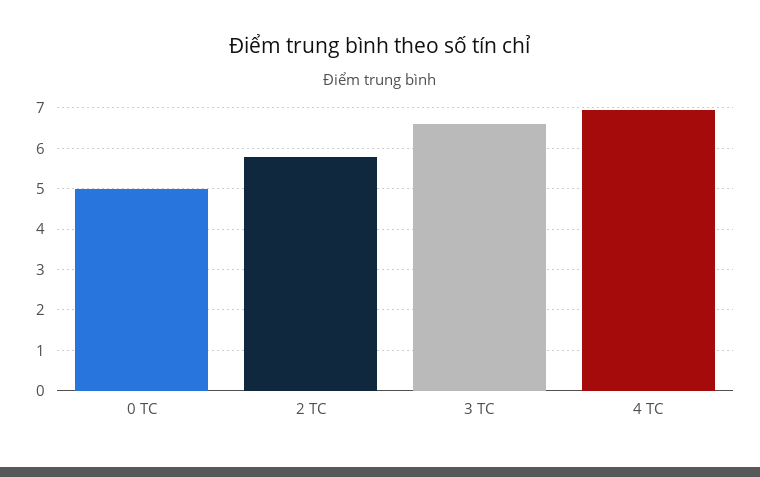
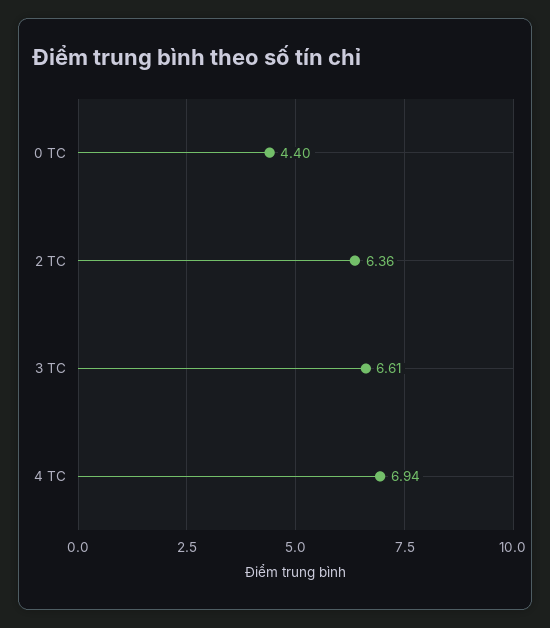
  {
-   "0 TC": 5,
+   "0 TC": 4.4,
-   "2 TC": 5.8,
+   "2 TC": 6.36,
    "3 TC": 6.61,
    "4 TC": 6.94
  }

